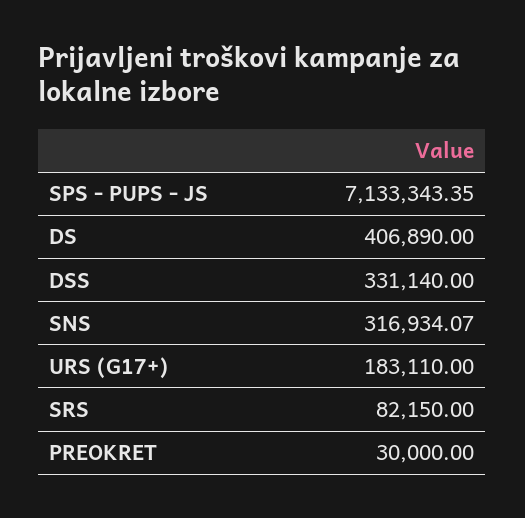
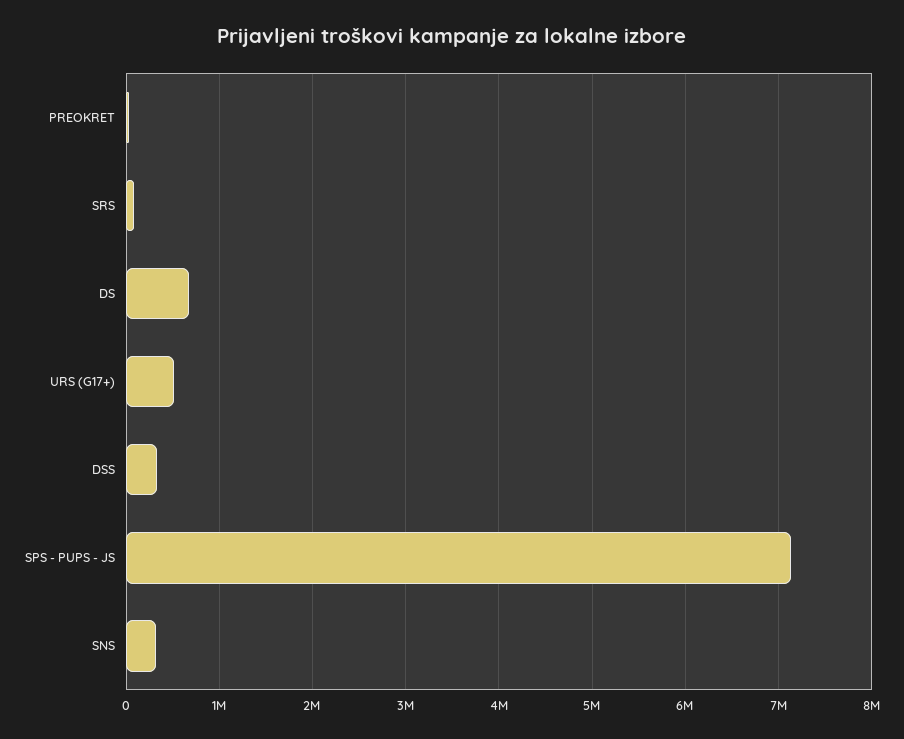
  {
    "SPS - PUPS - JS": 7133343.35,
-   "DS": 406890,
+   "DS": 700000,
    "DSS": 331140,
    "SNS": 316934.07,
-   "URS (G17+)": 183110,
+   "URS (G17+)": 500000,
    "SRS": 82150,
    "PREOKRET": 30000
  }

